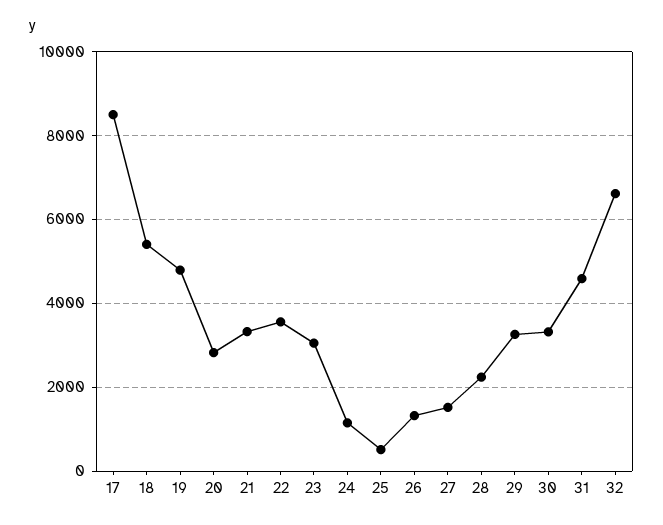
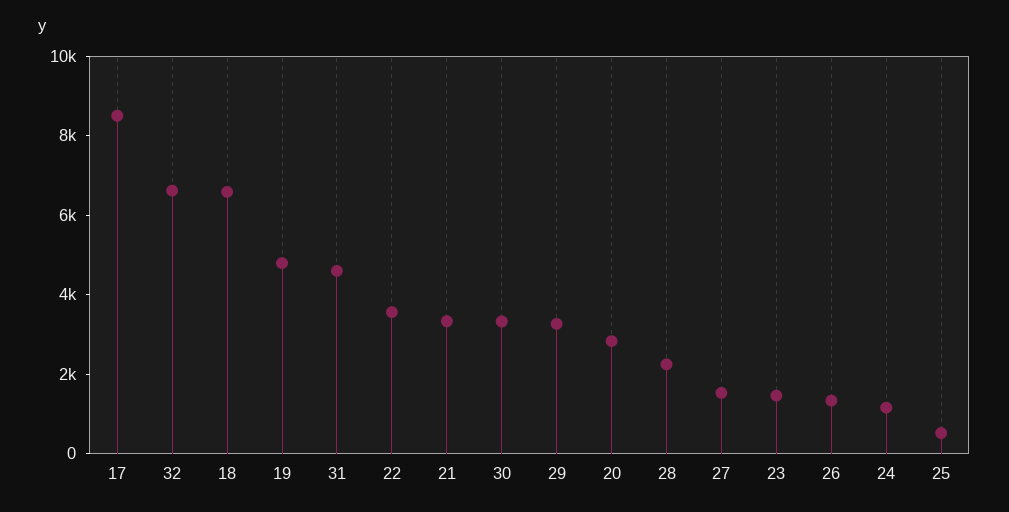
  {
    "17": 8600,
-   "18": 5400,
+   "18": 6500,
    "19": 4800,
    "20": 2800,
    "21": 3400,
    "22": 3600,
-   "23": 3000,
+   "23": 1500,
    "24": 1200,
    "25": 600,
    "26": 1400,
    "27": 1600,
    "28": 2200,
    "29": 3200,
    "30": 3400,
    "31": 4600,
    "32": 6600
  }

